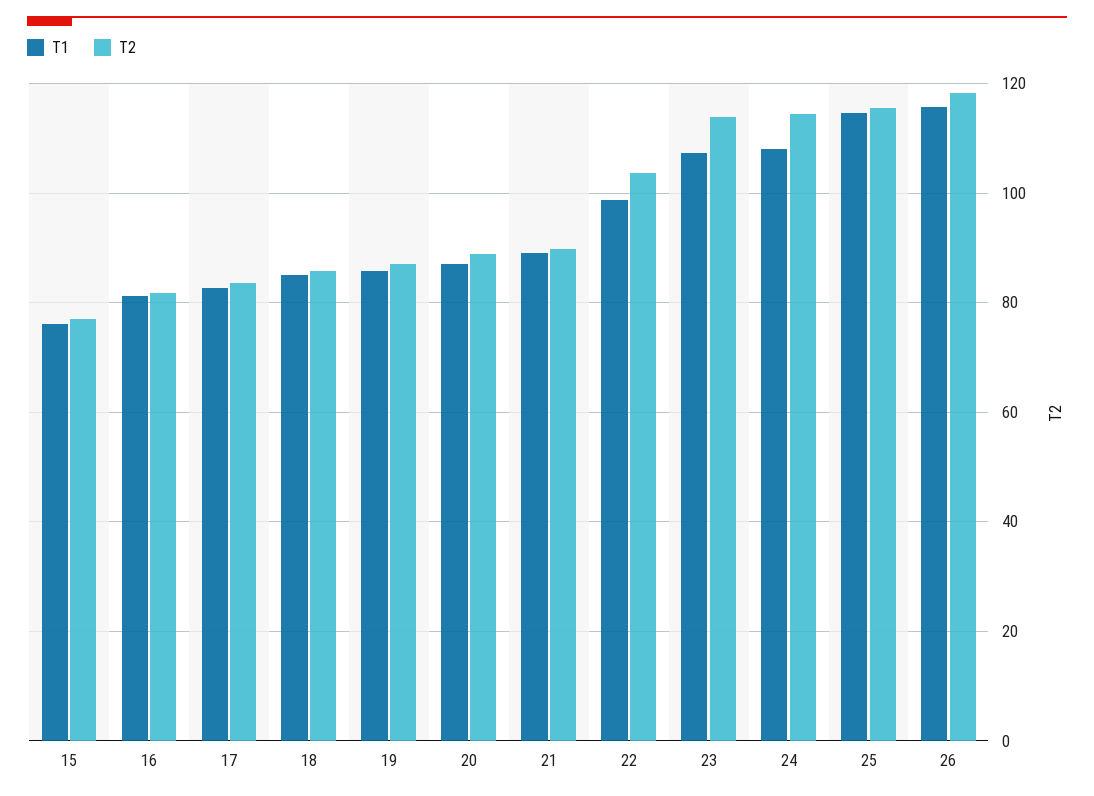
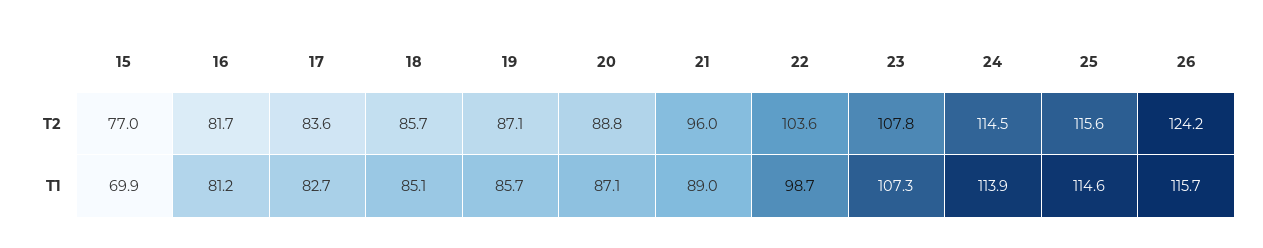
  {
    "T1": {
-     "15": 76,
+     "15": 69.9,
      "16": 81.2,
      "17": 82.7,
      "18": 85.1,
      "19": 85.7,
      "20": 87.1,
      "21": 89,
      "22": 98.7,
      "23": 107.3,
-     "24": 108,
+     "24": 113.9,
      "25": 114.6,
      "26": 115.7
    },
    "T2": {
      "15": 77,
      "16": 81.7,
      "17": 83.6,
      "18": 85.7,
      "19": 87.1,
      "20": 88.8,
-     "21": 90,
+     "21": 96,
      "22": 103.6,
-     "23": 114,
+     "23": 107.8,
      "24": 114.5,
      "25": 115.6,
-     "26": 118
+     "26": 124.2
    }
  }

